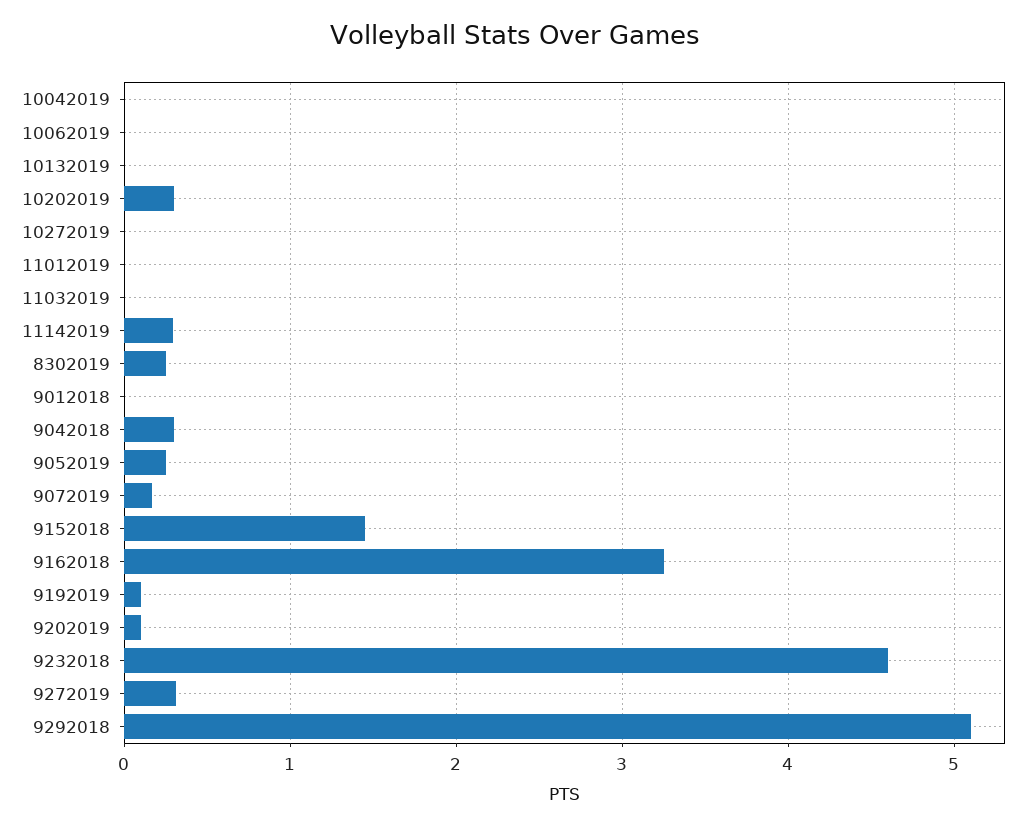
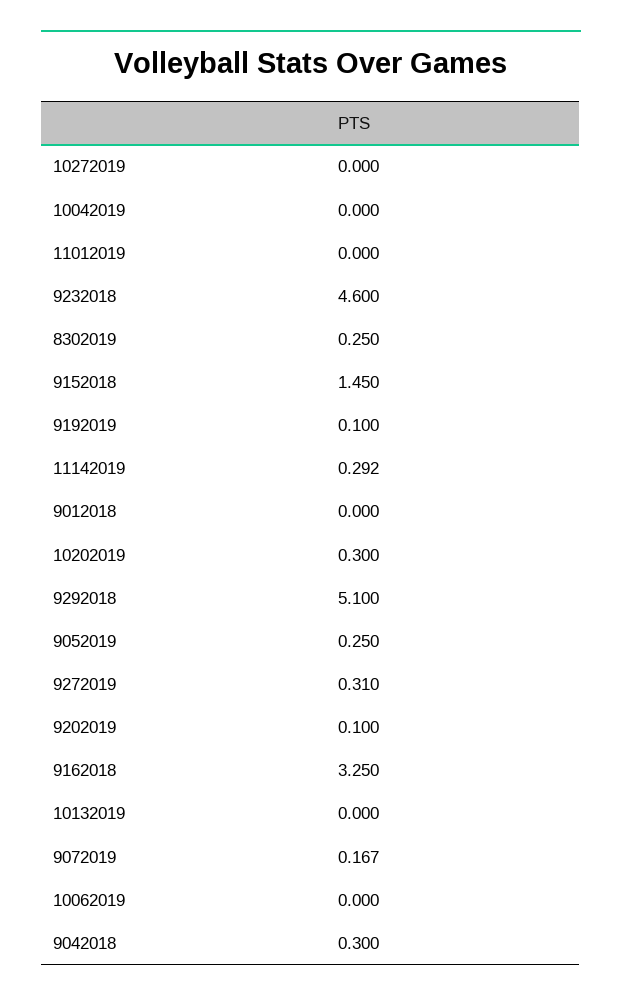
  {
    "10042019": 0,
    "10062019": 0,
    "10132019": 0,
    "10202019": 0.3,
    "10272019": 0,
    "11012019": 0,
-   "11032019": 0,
    "11142019": 0.292,
    "8302019": 0.25,
    "9012018": 0,
    "9042018": 0.3,
    "9052019": 0.25,
    "9072019": 0.167,
    "9152018": 1.45,
    "9162018": 3.25,
    "9192019": 0.1,
    "9202019": 0.1,
    "9232018": 4.6,
    "9272019": 0.31,
    "9292018": 5.1
  }

